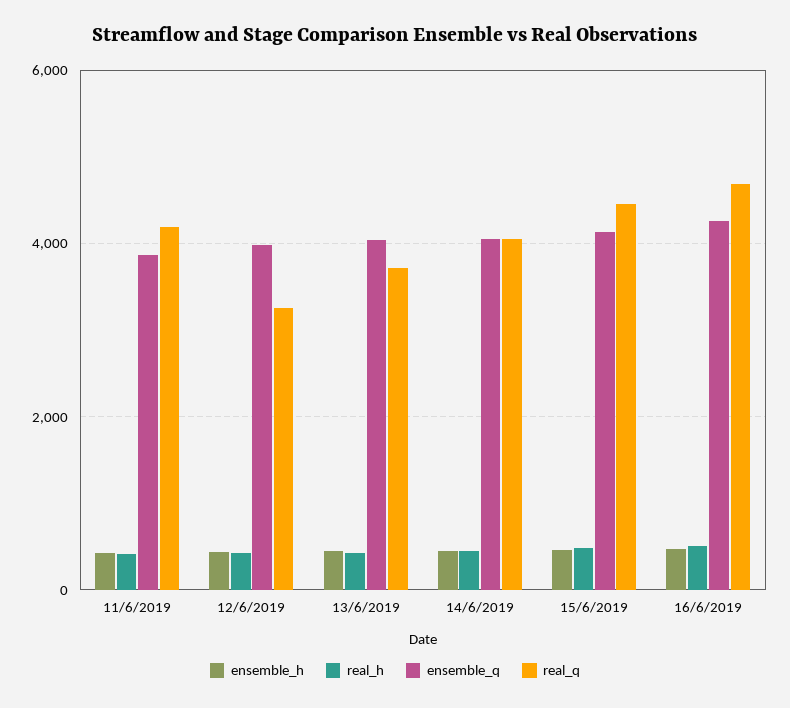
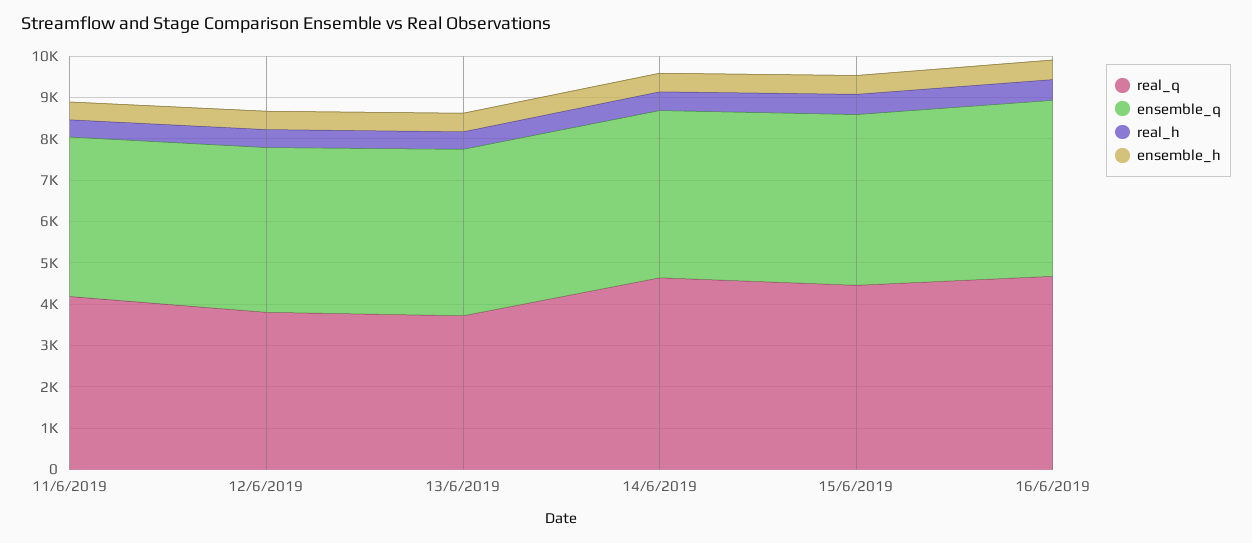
  {
    "ensemble_h": {
      "11/6/2019": 400,
      "12/6/2019": 400,
      "13/6/2019": 400,
      "14/6/2019": 400,
      "15/6/2019": 400,
      "16/6/2019": 400
    },
    "real_h": {
      "11/6/2019": 400,
      "12/6/2019": 400,
      "13/6/2019": 400,
      "14/6/2019": 400,
      "15/6/2019": 400,
      "16/6/2019": 600
    },
    "ensemble_q": {
      "11/6/2019": 3800,
      "12/6/2019": 4000,
      "13/6/2019": 4000,
      "14/6/2019": 4000,
      "15/6/2019": 4200,
      "16/6/2019": 4200
    },
    "real_q": {
      "11/6/2019": 4200,
-     "12/6/2019": 3200,
+     "12/6/2019": 3800,
      "13/6/2019": 3800,
-     "14/6/2019": 4000,
+     "14/6/2019": 4600,
      "15/6/2019": 4400,
      "16/6/2019": 4600
    }
  }

